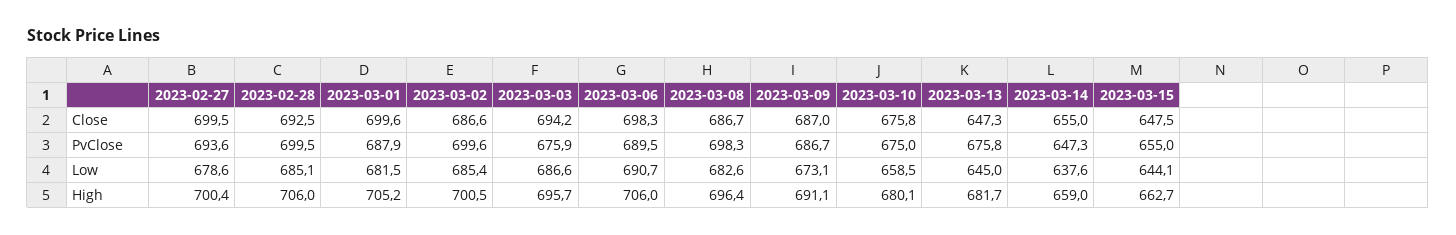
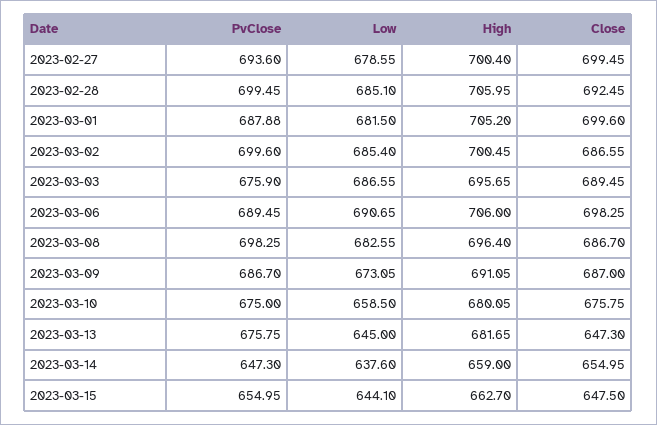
  {
    "2023-02-27": {
      "Close": 699.45,
      "PvClose": 693.6,
      "Low": 678.55,
      "High": 700.4
    },
    "2023-02-28": {
      "Close": 692.45,
      "PvClose": 699.45,
      "Low": 685.1,
      "High": 705.95
    },
    "2023-03-01": {
      "Close": 699.6,
      "PvClose": 687.88,
      "Low": 681.5,
      "High": 705.2
    },
    "2023-03-02": {
      "Close": 686.55,
      "PvClose": 699.6,
      "Low": 685.4,
      "High": 700.45
    },
    "2023-03-03": {
-     "Close": 694.2,
+     "Close": 689.45,
      "PvClose": 675.9,
      "Low": 686.55,
      "High": 695.65
    },
    "2023-03-06": {
      "Close": 698.25,
      "PvClose": 689.45,
      "Low": 690.65,
      "High": 706
    },
    "2023-03-08": {
      "Close": 686.7,
      "PvClose": 698.25,
      "Low": 682.55,
      "High": 696.4
    },
    "2023-03-09": {
      "Close": 687,
      "PvClose": 686.7,
      "Low": 673.05,
      "High": 691.05
    },
    "2023-03-10": {
      "Close": 675.75,
      "PvClose": 675,
      "Low": 658.5,
      "High": 680.05
    },
    "2023-03-13": {
      "Close": 647.3,
      "PvClose": 675.75,
      "Low": 645,
      "High": 681.65
    },
    "2023-03-14": {
      "Close": 654.95,
      "PvClose": 647.3,
      "Low": 637.6,
      "High": 659
    },
    "2023-03-15": {
      "Close": 647.5,
      "PvClose": 654.95,
      "Low": 644.1,
      "High": 662.7
    }
  }

